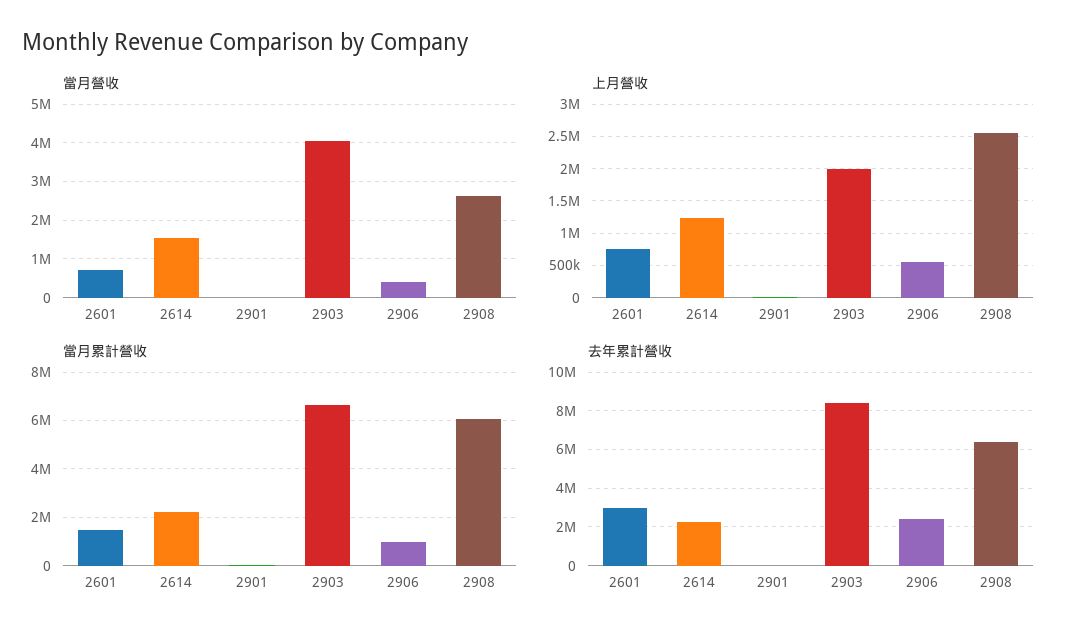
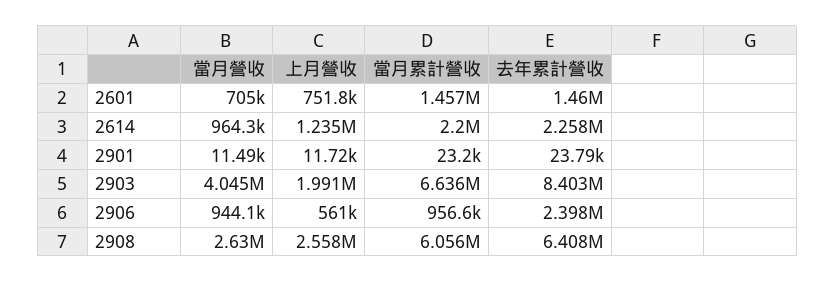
  {
    "當月營收": {
      "2601": 705000,
-     "2614": 1600000,
+     "2614": 964300,
      "2901": 11490,
      "2903": 4045000,
-     "2906": 400000,
+     "2906": 944100,
      "2908": 2630000
    },
    "上月營收": {
      "2601": 751800,
      "2614": 1235000,
      "2901": 11720,
      "2903": 1991000,
      "2906": 561000,
      "2908": 2558000
    },
    "當月累計營收": {
      "2601": 1457000,
      "2614": 2200000,
      "2901": 23200,
      "2903": 6636000,
      "2906": 956600,
      "2908": 6056000
    },
    "去年累計營收": {
-     "2601": 3000000,
+     "2601": 1460000,
      "2614": 2258000,
      "2901": 23790,
      "2903": 8403000,
      "2906": 2398000,
      "2908": 6408000
    }
  }

